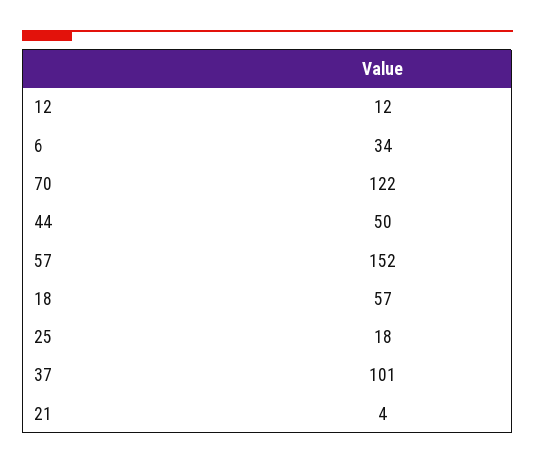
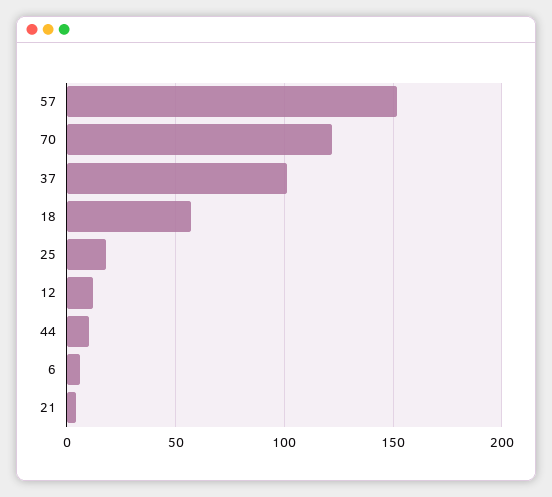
  {
    "12": 12,
-   "6": 34,
+   "6": 5,
    "70": 122,
-   "44": 50,
+   "44": 10,
    "57": 152,
    "18": 57,
    "25": 18,
    "37": 101,
    "21": 4
  }

